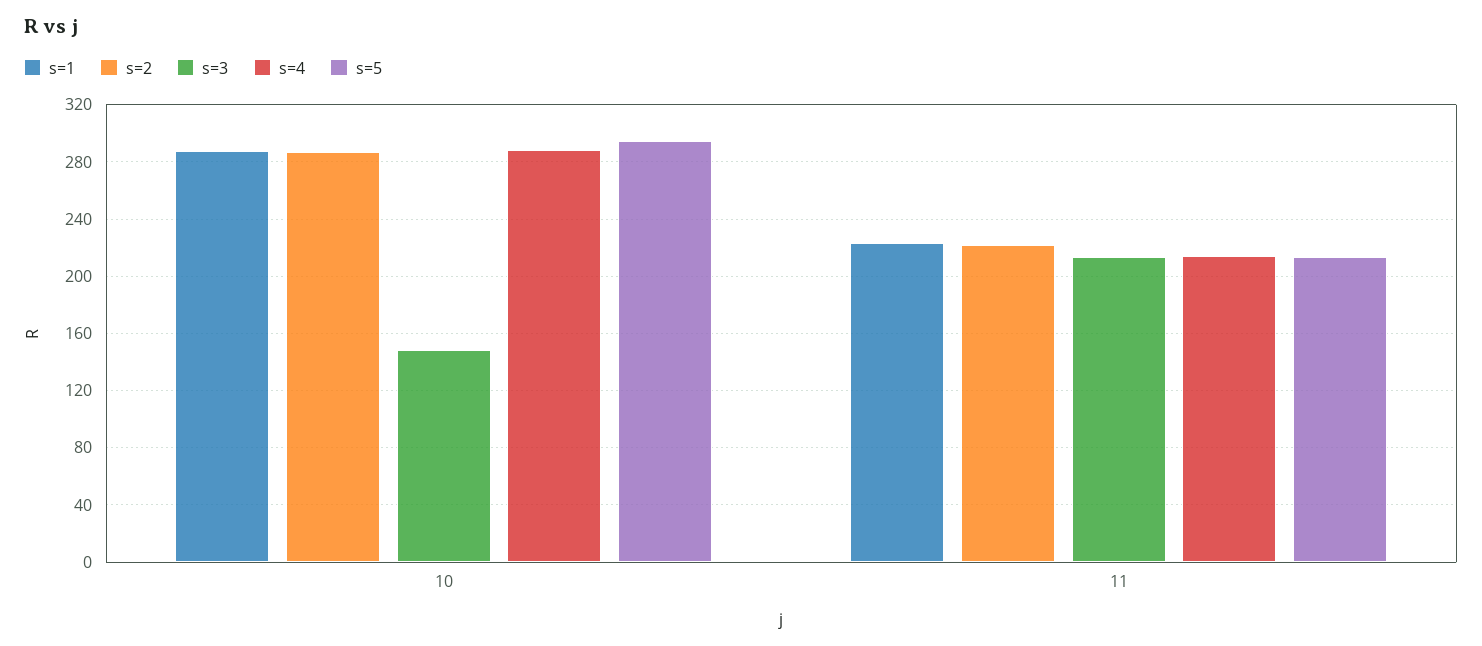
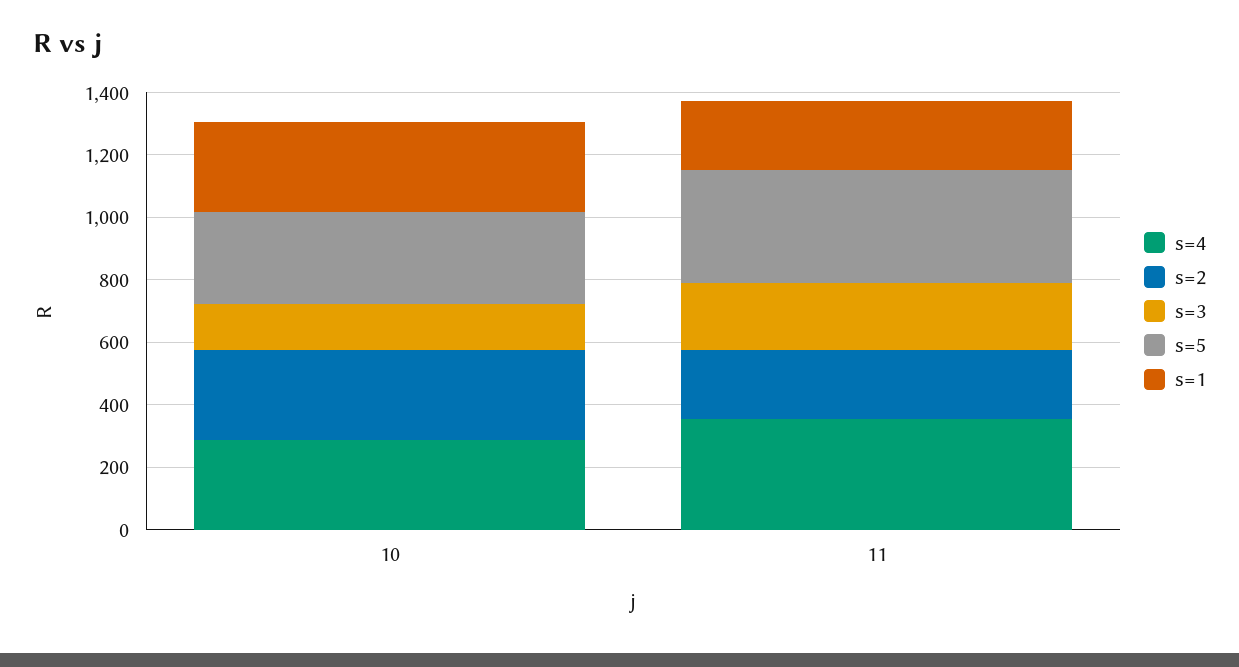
  {
    "s=1": {
      "10": 290,
      "11": 225
    },
    "s=2": {
      "10": 285,
      "11": 220
    },
    "s=3": {
      "10": 150,
      "11": 215
    },
    "s=4": {
      "10": 290,
-     "11": 215
+     "11": 350
    },
    "s=5": {
      "10": 295,
-     "11": 215
+     "11": 350
    }
  }

